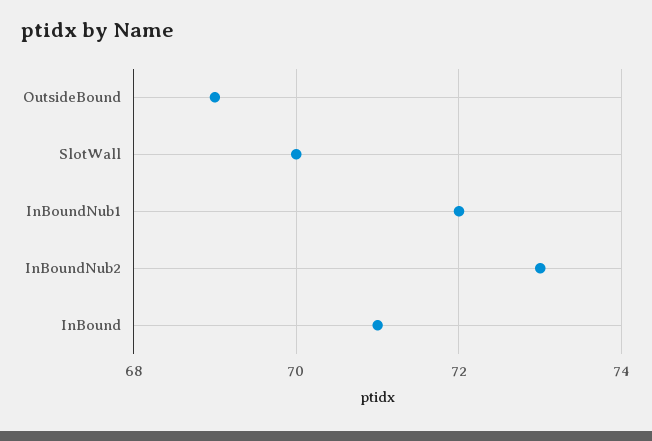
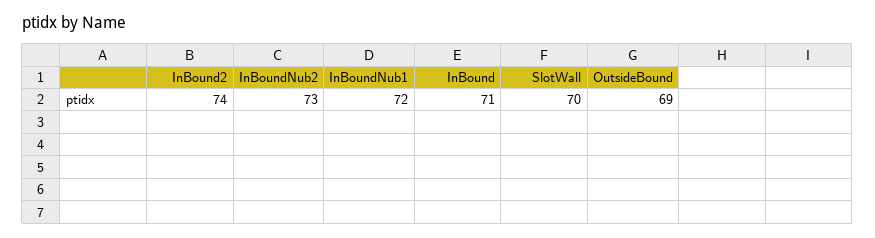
  {
    "OutsideBound": 69,
    "SlotWall": 70,
    "InBoundNub1": 72,
    "InBoundNub2": 73,
-   "InBound": 71
+   "InBound": 71,
+   "InBound2": 74
  }

